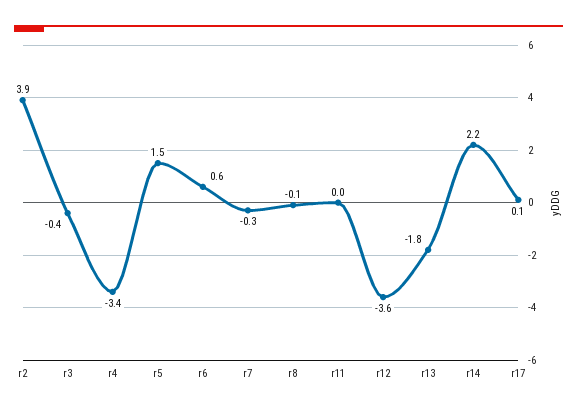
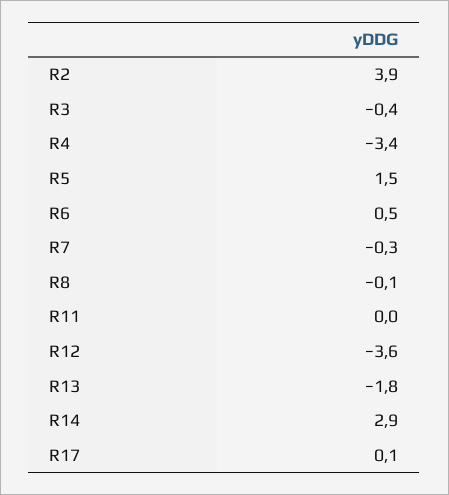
  {
    "r2": 3.9,
    "r3": -0.4,
    "r4": -3.4,
    "r5": 1.5,
-   "r6": 0.6,
+   "r6": 0.5,
    "r7": -0.3,
    "r8": -0.1,
    "r11": 0,
    "r12": -3.6,
    "r13": -1.8,
-   "r14": 2.2,
+   "r14": 2.9,
    "r17": 0.1
  }

